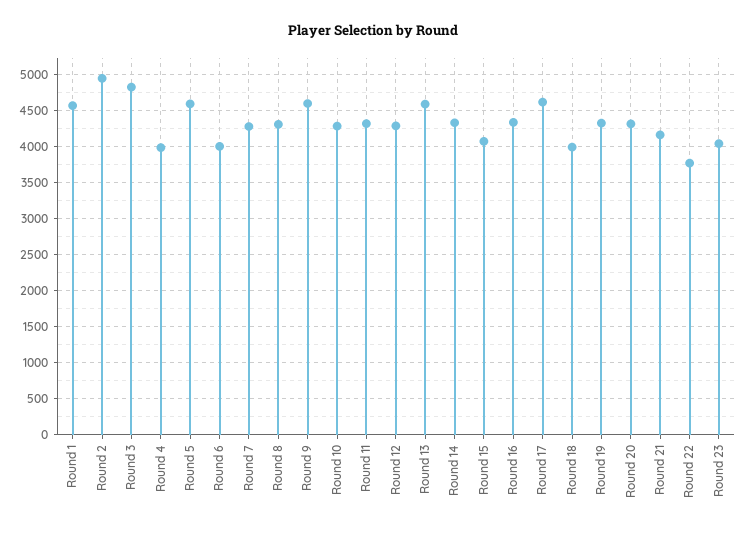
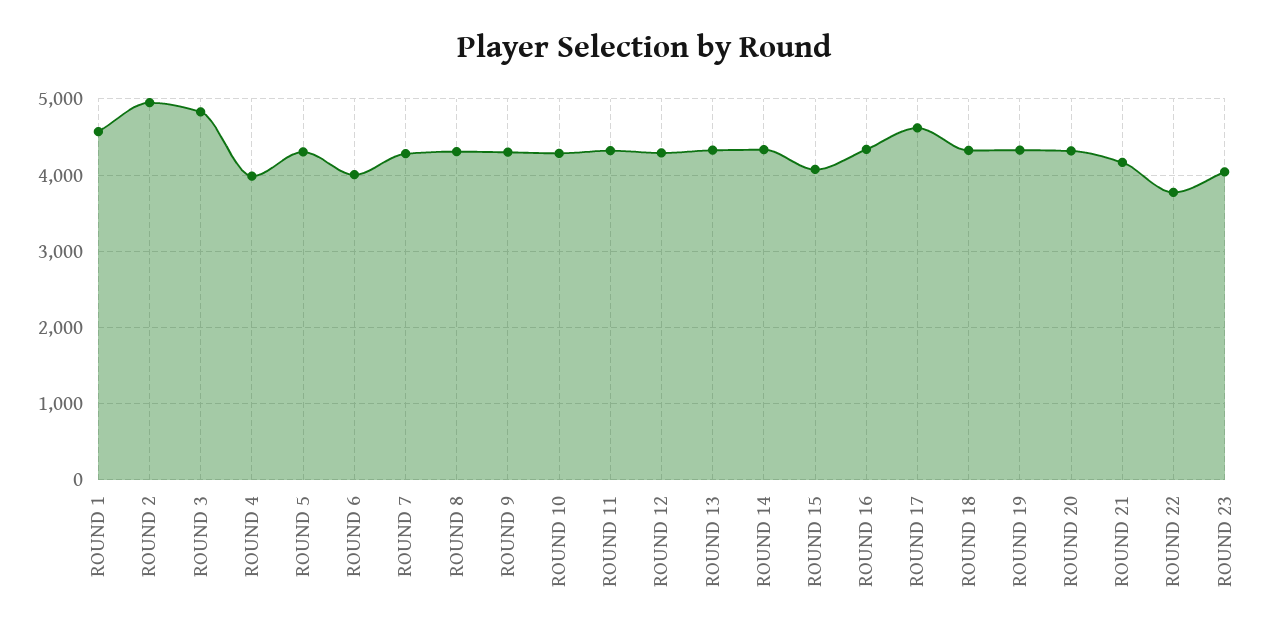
  {
    "Round 1": 4600,
    "Round 2": 5000,
    "Round 3": 4800,
    "Round 4": 4000,
-   "Round 5": 4600,
+   "Round 5": 4300,
    "Round 6": 4000,
    "Round 7": 4300,
    "Round 8": 4300,
-   "Round 9": 4600,
+   "Round 9": 4300,
    "Round 10": 4300,
    "Round 11": 4300,
    "Round 12": 4300,
-   "Round 13": 4600,
+   "Round 13": 4300,
    "Round 14": 4300,
    "Round 15": 4100,
    "Round 16": 4300,
    "Round 17": 4600,
-   "Round 18": 4000,
+   "Round 18": 4300,
    "Round 19": 4300,
    "Round 20": 4300,
    "Round 21": 4200,
    "Round 22": 3800,
    "Round 23": 4000
  }

